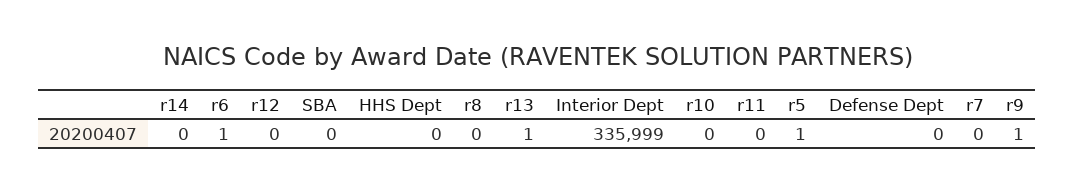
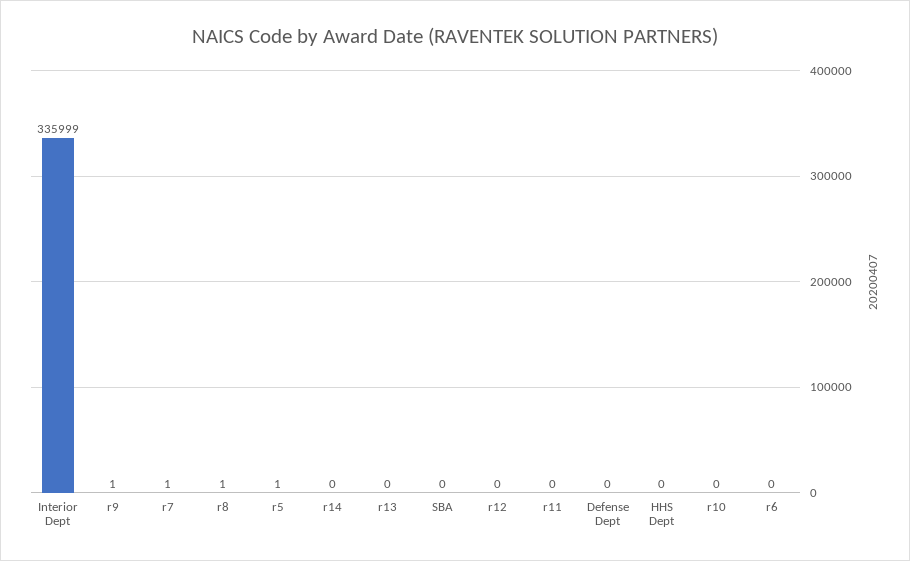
  {
    "r14": 0,
-   "r6": 1,
+   "r6": 0,
    "r12": 0,
    "SBA": 0,
    "HHS Dept": 0,
-   "r8": 0,
+   "r8": 1,
-   "r13": 1,
+   "r13": 0,
    "Interior Dept": 335999,
    "r10": 0,
    "r11": 0,
    "r5": 1,
    "Defense Dept": 0,
-   "r7": 0,
+   "r7": 1,
    "r9": 1
  }

